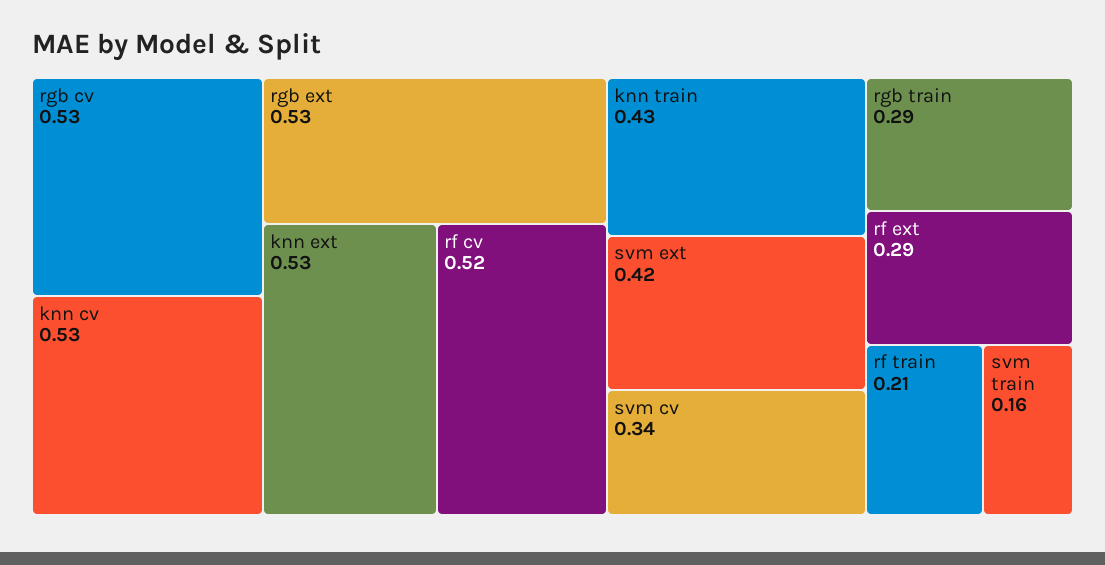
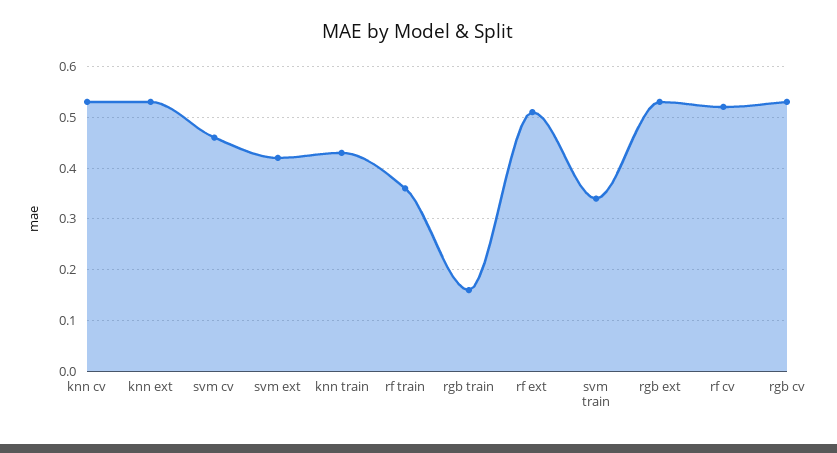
  {
    "rgb cv": 0.53,
    "knn cv": 0.53,
    "rgb ext": 0.53,
    "knn ext": 0.53,
    "rf cv": 0.52,
    "knn train": 0.43,
    "svm ext": 0.42,
-   "svm cv": 0.34,
+   "svm cv": 0.45,
-   "rgb train": 0.29,
+   "rgb train": 0.15,
-   "rf ext": 0.29,
+   "rf ext": 0.5,
-   "rf train": 0.21,
+   "rf train": 0.35,
-   "svm train": 0.16
+   "svm train": 0.35
  }

